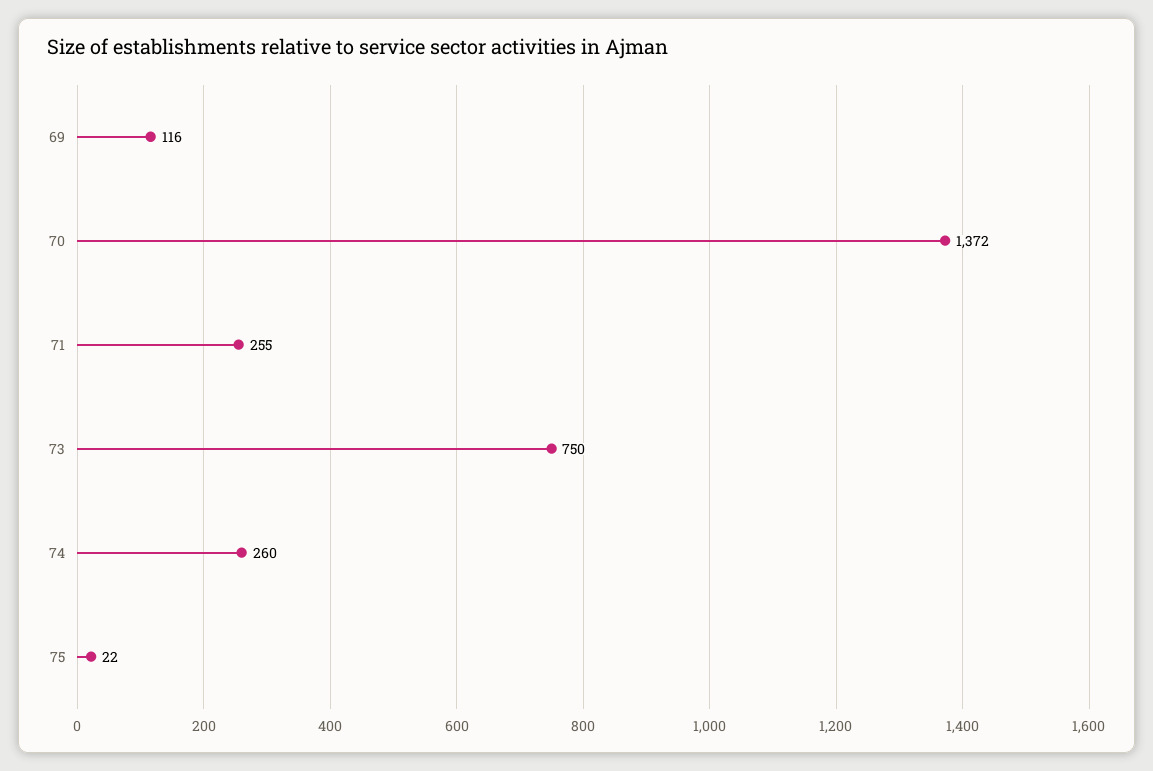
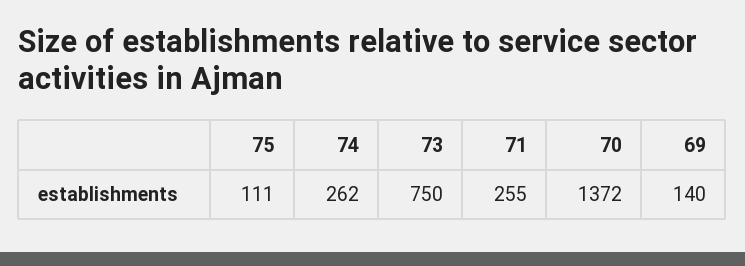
  {
-   "69": 116,
+   "69": 140,
    "70": 1372,
    "71": 255,
    "73": 750,
-   "74": 260,
+   "74": 262,
-   "75": 22
+   "75": 111
  }

